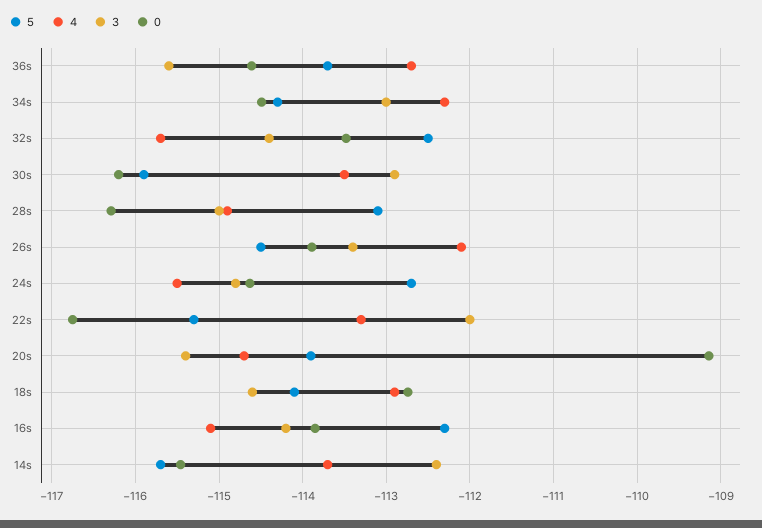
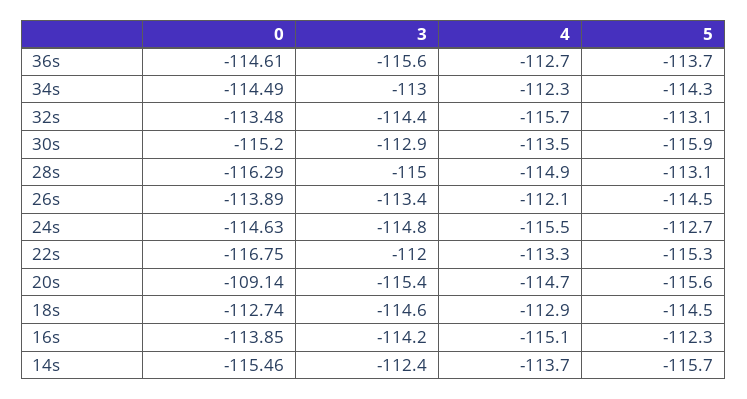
  {
    "5": {
      "36s": -113.7,
      "34s": -114.3,
-     "32s": -112.5,
+     "32s": -113.1,
      "30s": -115.9,
      "28s": -113.1,
      "26s": -114.5,
      "24s": -112.7,
      "22s": -115.3,
-     "20s": -113.9,
+     "20s": -115.6,
-     "18s": -114.1,
+     "18s": -114.5,
      "16s": -112.3,
      "14s": -115.7
    },
    "4": {
      "36s": -112.7,
      "34s": -112.3,
      "32s": -115.7,
      "30s": -113.5,
      "28s": -114.9,
      "26s": -112.1,
      "24s": -115.5,
      "22s": -113.3,
      "20s": -114.7,
      "18s": -112.9,
      "16s": -115.1,
      "14s": -113.7
    },
    "3": {
      "36s": -115.6,
      "34s": -113,
      "32s": -114.4,
      "30s": -112.9,
      "28s": -115,
      "26s": -113.4,
      "24s": -114.8,
      "22s": -112,
      "20s": -115.4,
      "18s": -114.6,
      "16s": -114.2,
      "14s": -112.4
    },
    "0": {
      "36s": -114.61,
      "34s": -114.49,
      "32s": -113.48,
-     "30s": -116.2,
+     "30s": -115.2,
      "28s": -116.29,
      "26s": -113.89,
      "24s": -114.63,
      "22s": -116.75,
      "20s": -109.14,
      "18s": -112.74,
      "16s": -113.85,
      "14s": -115.46
    }
  }

